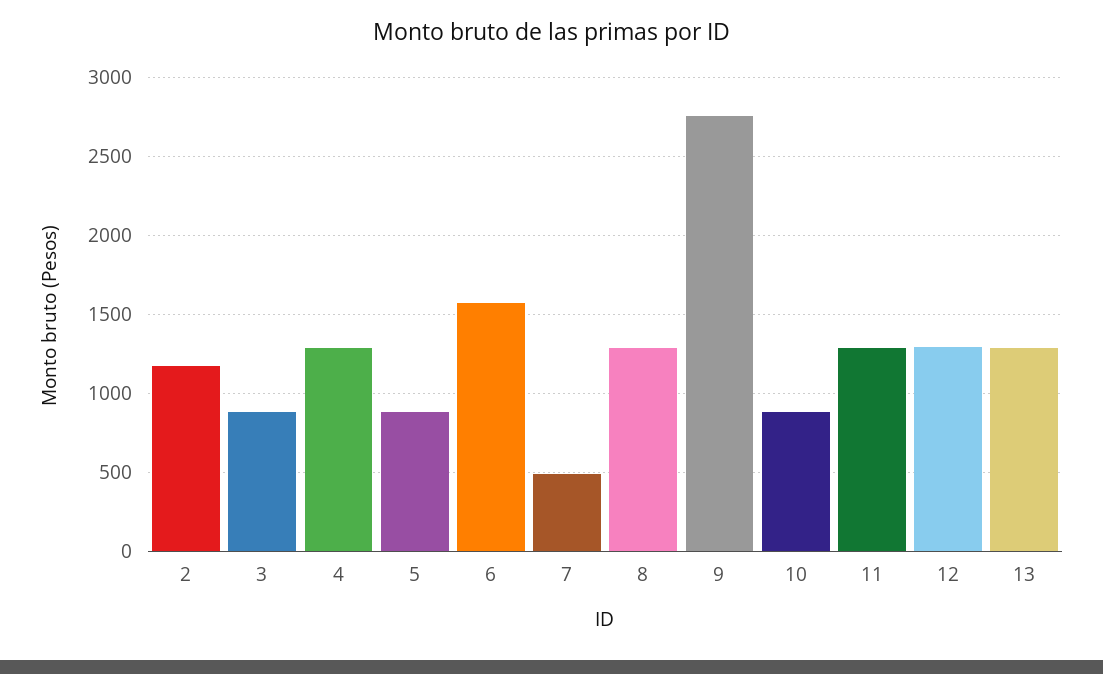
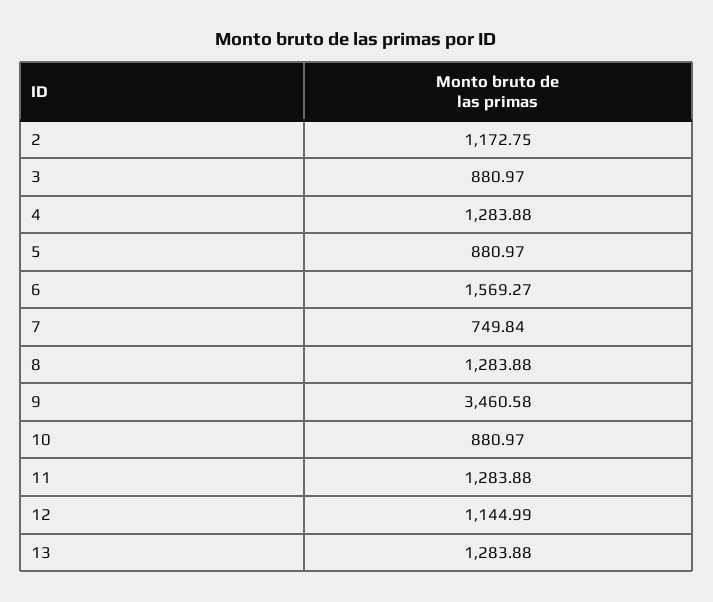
  {
    "2": 1172.75,
    "3": 880.97,
    "4": 1283.88,
    "5": 880.97,
    "6": 1569.27,
-   "7": 500,
+   "7": 749.84,
    "8": 1283.88,
-   "9": 2750,
+   "9": 3460.58,
    "10": 880.97,
    "11": 1283.88,
-   "12": 1300,
+   "12": 1144.99,
    "13": 1283.88
  }

